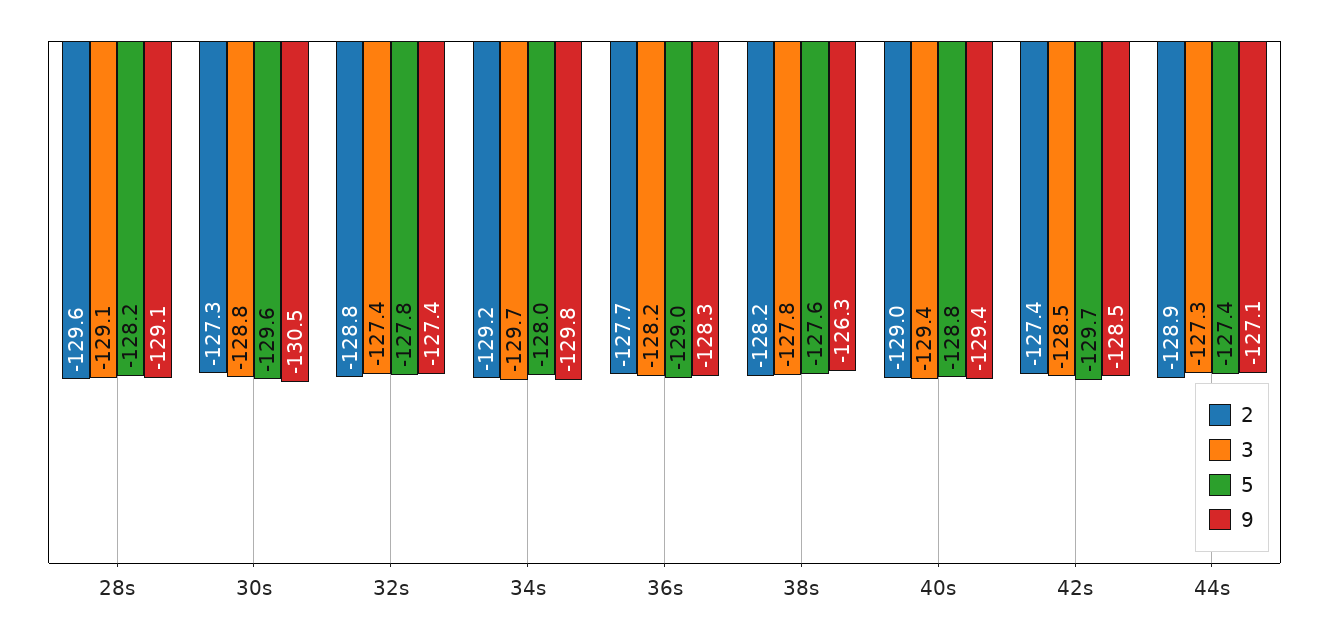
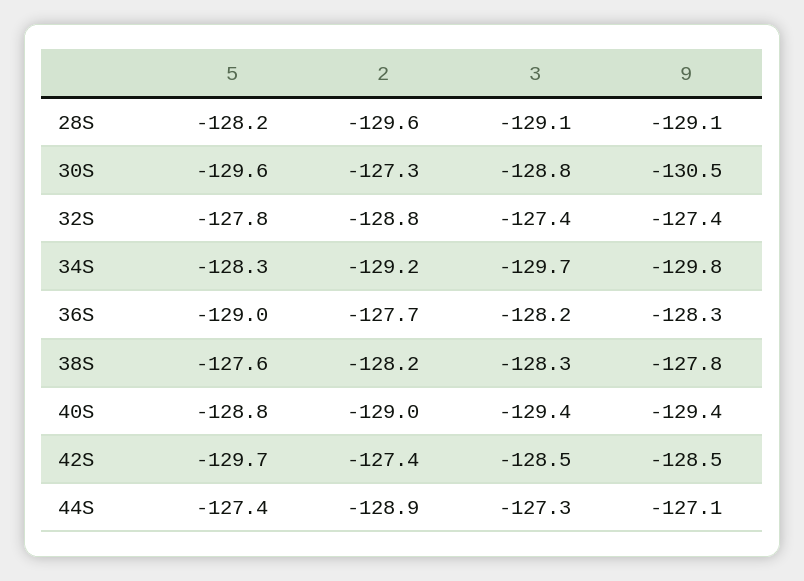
  {
    "2": {
      "28s": -129.6,
      "30s": -127.3,
      "32s": -128.8,
      "34s": -129.2,
      "36s": -127.7,
      "38s": -128.2,
      "40s": -129,
      "42s": -127.4,
      "44s": -128.9
    },
    "3": {
      "28s": -129.1,
      "30s": -128.8,
      "32s": -127.4,
      "34s": -129.7,
      "36s": -128.2,
-     "38s": -127.8,
+     "38s": -128.3,
      "40s": -129.4,
      "42s": -128.5,
      "44s": -127.3
    },
    "5": {
      "28s": -128.2,
      "30s": -129.6,
      "32s": -127.8,
-     "34s": -128,
+     "34s": -128.3,
      "36s": -129,
      "38s": -127.6,
      "40s": -128.8,
      "42s": -129.7,
      "44s": -127.4
    },
    "9": {
      "28s": -129.1,
      "30s": -130.5,
      "32s": -127.4,
      "34s": -129.8,
      "36s": -128.3,
-     "38s": -126.3,
+     "38s": -127.8,
      "40s": -129.4,
      "42s": -128.5,
      "44s": -127.1
    }
  }

